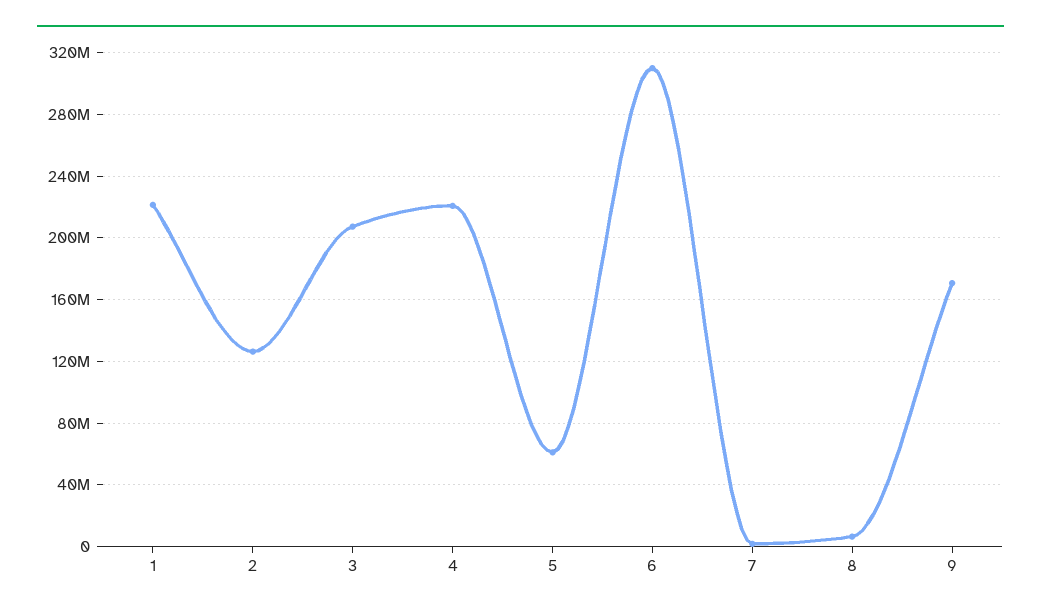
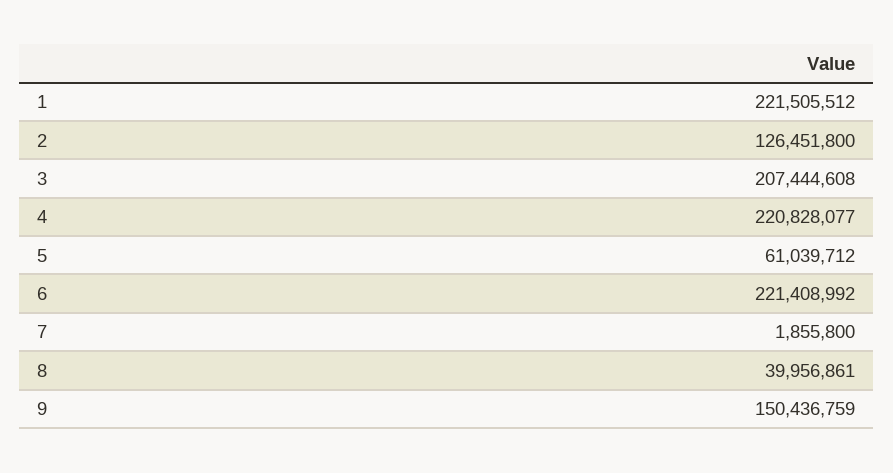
  {
    "1": 221505512,
    "2": 126451800,
    "3": 207444608,
    "4": 220828077,
    "5": 61039712,
-   "6": 310000000,
+   "6": 221408992,
    "7": 1855800,
-   "8": 5000000,
+   "8": 39956861,
-   "9": 170000000
+   "9": 150436759
  }

